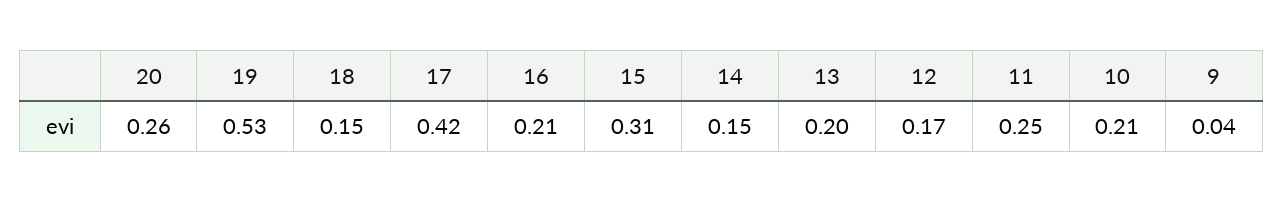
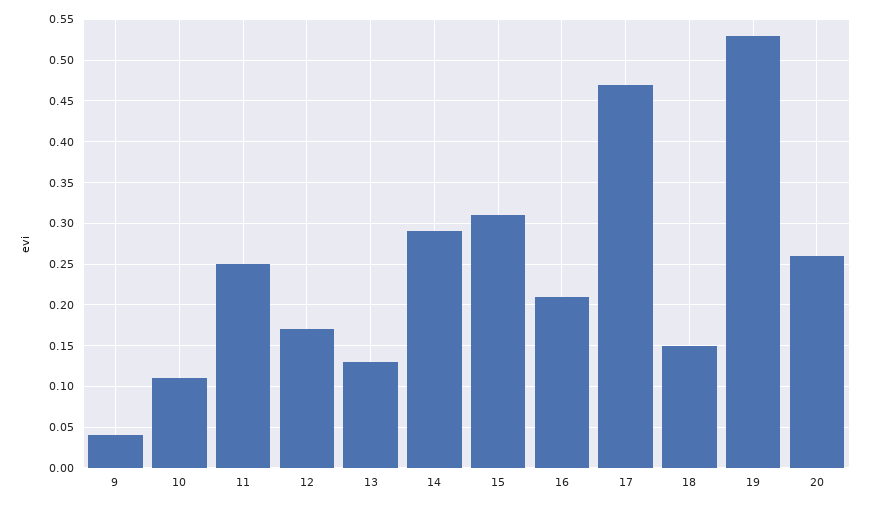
  {
    "20": 0.26,
    "19": 0.53,
    "18": 0.15,
-   "17": 0.42,
+   "17": 0.47,
    "16": 0.21,
    "15": 0.31,
-   "14": 0.15,
+   "14": 0.29,
-   "13": 0.2,
+   "13": 0.13,
    "12": 0.17,
    "11": 0.25,
-   "10": 0.21,
+   "10": 0.11,
    "9": 0.04
  }

